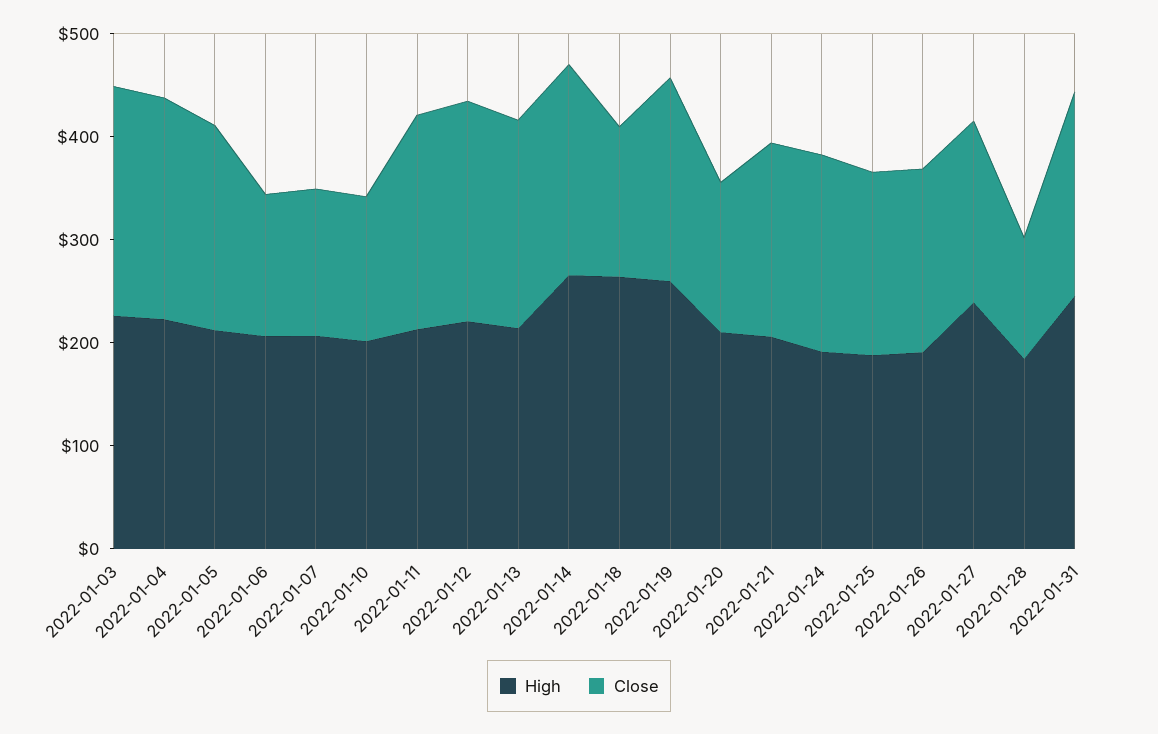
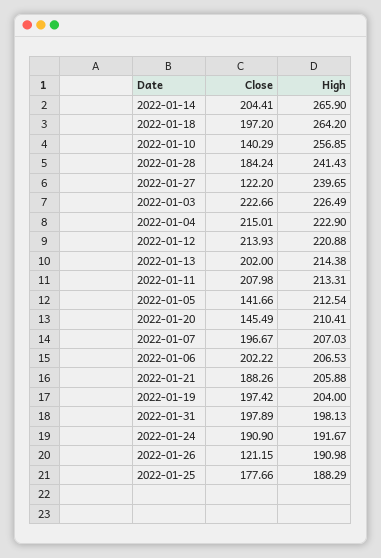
  {
    "High": {
      "2022-01-03": 226.49,
      "2022-01-04": 222.9,
      "2022-01-05": 212.54,
      "2022-01-06": 206.53,
      "2022-01-07": 207.03,
-     "2022-01-10": 200,
+     "2022-01-10": 256.85,
      "2022-01-11": 213.31,
      "2022-01-12": 220.88,
      "2022-01-13": 214.38,
      "2022-01-14": 265.9,
      "2022-01-18": 264.2,
-     "2022-01-19": 260,
+     "2022-01-19": 204,
      "2022-01-20": 210.41,
      "2022-01-21": 205.88,
      "2022-01-24": 191.67,
      "2022-01-25": 188.29,
      "2022-01-26": 190.98,
      "2022-01-27": 239.65,
-     "2022-01-28": 180,
+     "2022-01-28": 241.43,
-     "2022-01-31": 240
+     "2022-01-31": 198.13
    },
    "Close": {
      "2022-01-03": 222.66,
      "2022-01-04": 215.01,
-     "2022-01-05": 200,
+     "2022-01-05": 141.66,
-     "2022-01-06": 140,
+     "2022-01-06": 202.22,
-     "2022-01-07": 140,
+     "2022-01-07": 196.67,
      "2022-01-10": 140.29,
      "2022-01-11": 207.98,
      "2022-01-12": 213.93,
      "2022-01-13": 202,
      "2022-01-14": 204.41,
-     "2022-01-18": 140,
+     "2022-01-18": 197.2,
      "2022-01-19": 197.42,
      "2022-01-20": 145.49,
      "2022-01-21": 188.26,
      "2022-01-24": 190.9,
      "2022-01-25": 177.66,
-     "2022-01-26": 180,
+     "2022-01-26": 121.15,
-     "2022-01-27": 180,
+     "2022-01-27": 122.2,
-     "2022-01-28": 120,
+     "2022-01-28": 184.24,
      "2022-01-31": 197.89
    }
  }

